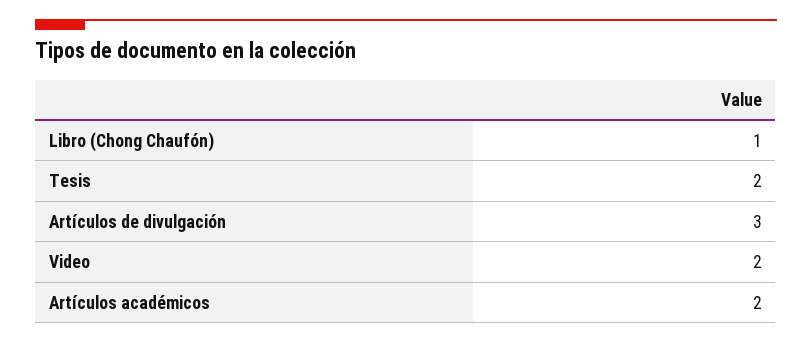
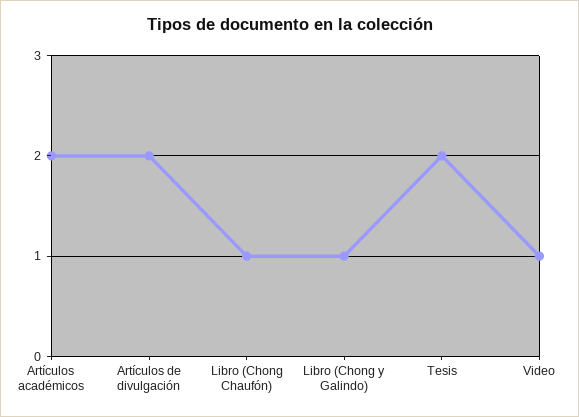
  {
    "Libro (Chong Chaufón)": 1,
    "Tesis": 2,
-   "Artículos de divulgación": 3,
+   "Artículos de divulgación": 2,
-   "Video": 2,
+   "Video": 1,
-   "Artículos académicos": 2
+   "Artículos académicos": 2,
+   "Libro (Chong y Galindo)": 1
  }

